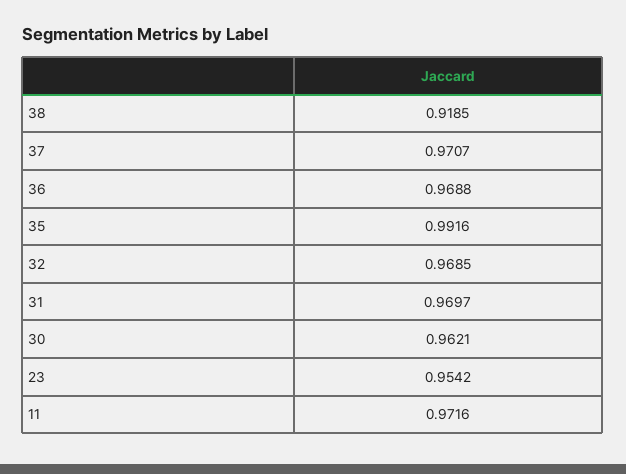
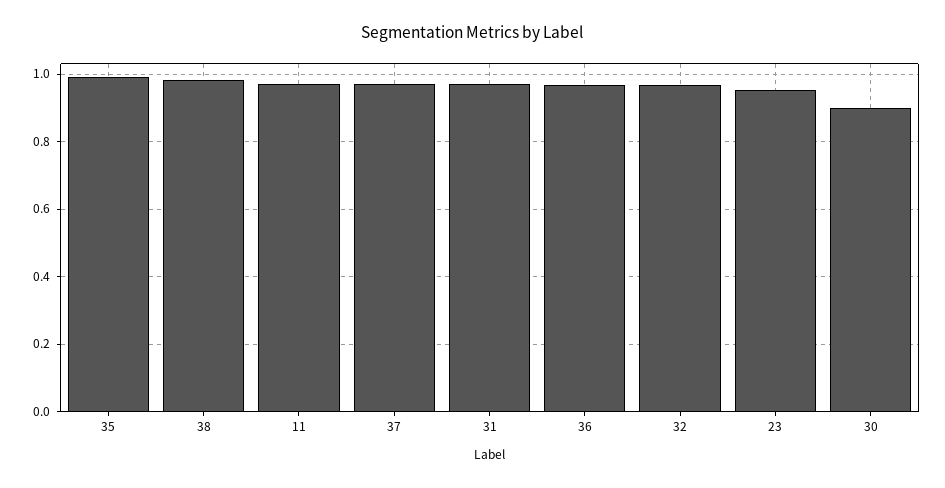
  {
-   "38": 0.9185,
+   "38": 0.98,
    "37": 0.9707,
    "36": 0.9688,
    "35": 0.9916,
    "32": 0.9685,
    "31": 0.9697,
-   "30": 0.9621,
+   "30": 0.9,
    "23": 0.9542,
    "11": 0.9716
  }

